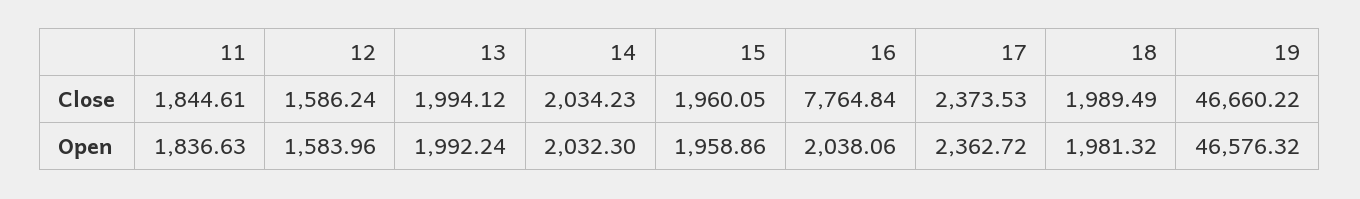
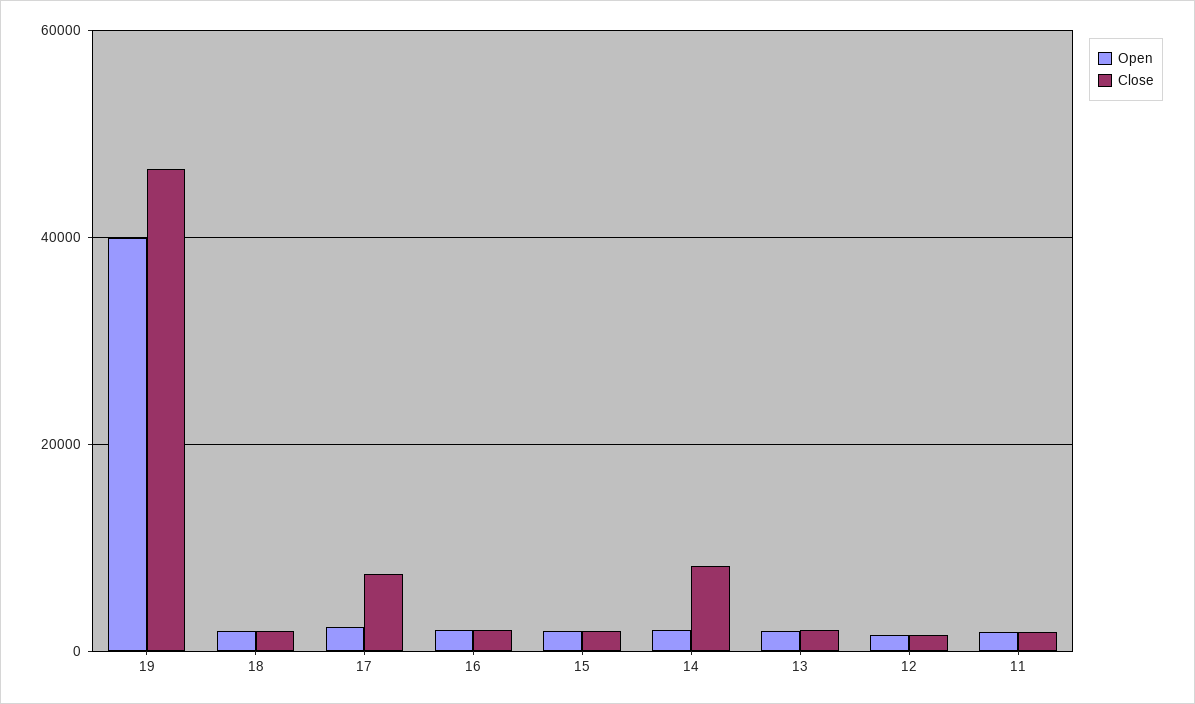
  {
    "Close": {
      "11": 1844.61,
      "12": 1586.24,
      "13": 1994.12,
-     "14": 2034.23,
+     "14": 8000,
      "15": 1960.05,
-     "16": 7764.84,
+     "16": 2000,
-     "17": 2373.53,
+     "17": 8000,
      "18": 1989.49,
      "19": 46660.22
    },
    "Open": {
      "11": 1836.63,
      "12": 1583.96,
      "13": 1992.24,
      "14": 2032.3,
      "15": 1958.86,
      "16": 2038.06,
      "17": 2362.72,
      "18": 1981.32,
-     "19": 46576.32
+     "19": 40000
    }
  }

